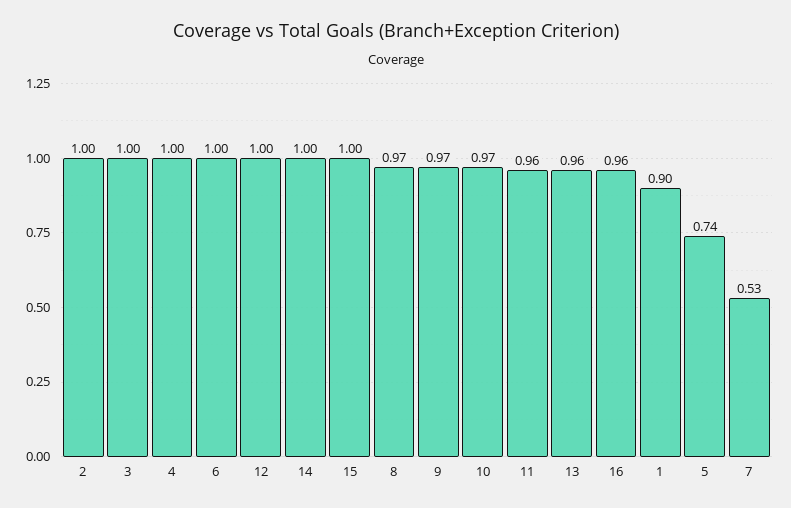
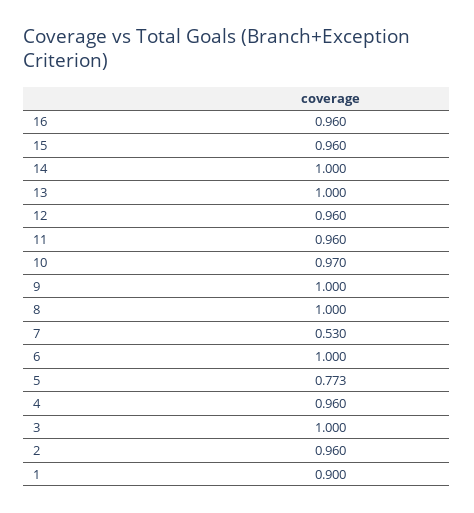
  {
-   "2": 1,
+   "2": 0.96,
    "3": 1,
-   "4": 1,
+   "4": 0.96,
    "6": 1,
-   "12": 1,
+   "12": 0.96,
    "14": 1,
-   "15": 1,
+   "15": 0.96,
-   "8": 0.97,
+   "8": 1,
-   "9": 0.97,
+   "9": 1,
    "10": 0.97,
    "11": 0.96,
-   "13": 0.96,
+   "13": 1,
    "16": 0.96,
    "1": 0.9,
-   "5": 0.74,
+   "5": 0.773,
    "7": 0.53
  }

